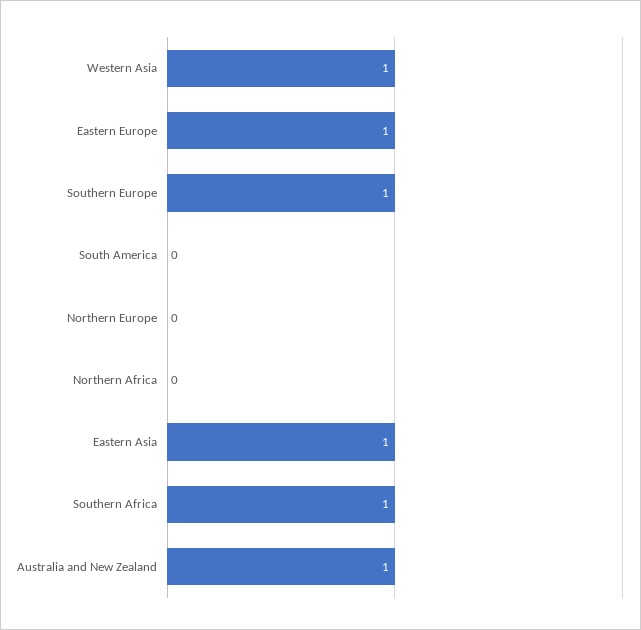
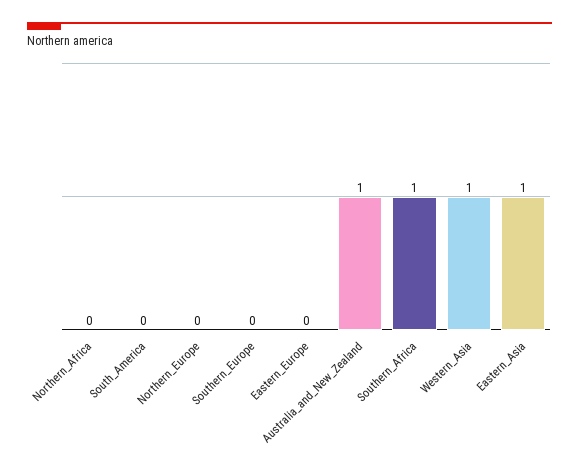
  {
    "Western Asia": 1,
-   "Eastern Europe": 1,
+   "Eastern Europe": 0,
-   "Southern Europe": 1,
+   "Southern Europe": 0,
    "South America": 0,
    "Northern Europe": 0,
    "Northern Africa": 0,
    "Eastern Asia": 1,
    "Southern Africa": 1,
    "Australia and New Zealand": 1
  }

